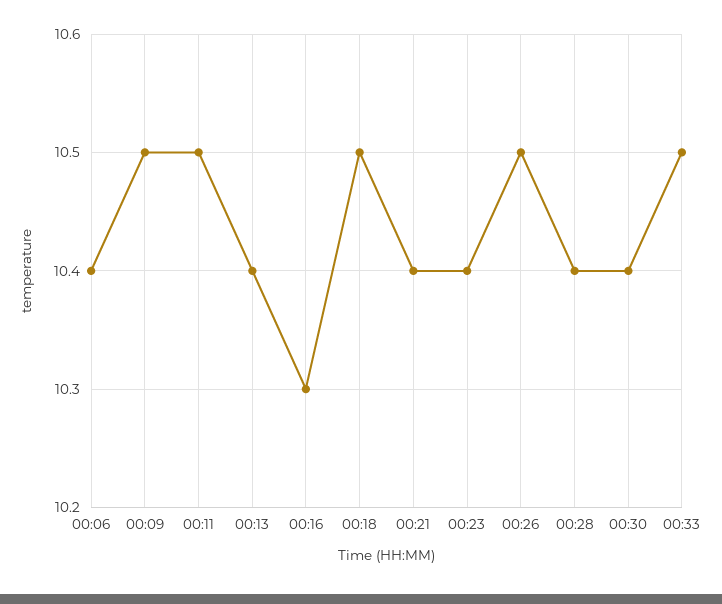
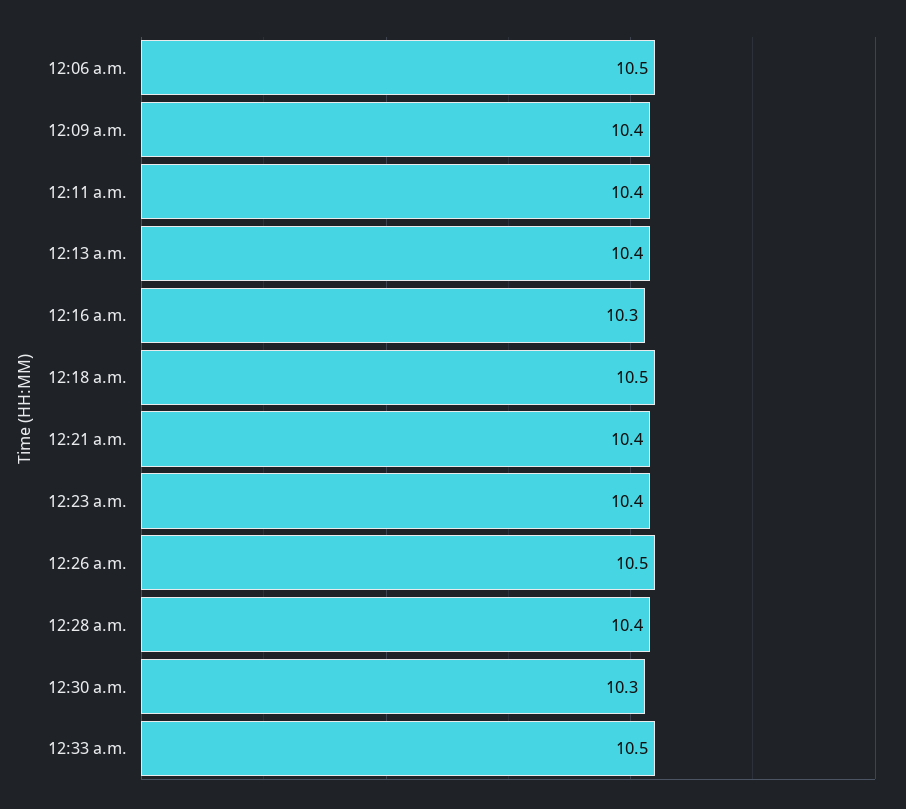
  {
-   "00:06": 10.4,
+   "00:06": 10.5,
-   "00:09": 10.5,
+   "00:09": 10.4,
-   "00:11": 10.5,
+   "00:11": 10.4,
    "00:13": 10.4,
    "00:16": 10.3,
    "00:18": 10.5,
    "00:21": 10.4,
    "00:23": 10.4,
    "00:26": 10.5,
    "00:28": 10.4,
-   "00:30": 10.4,
+   "00:30": 10.3,
    "00:33": 10.5
  }

